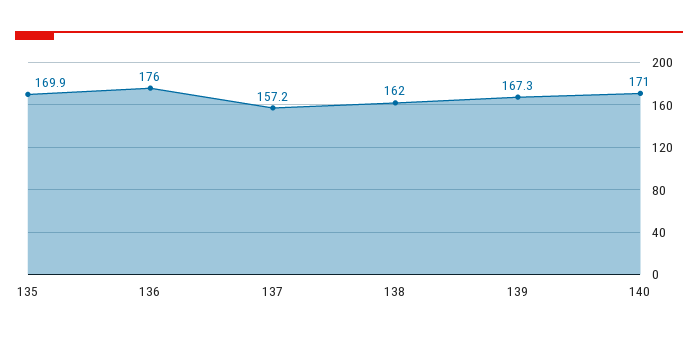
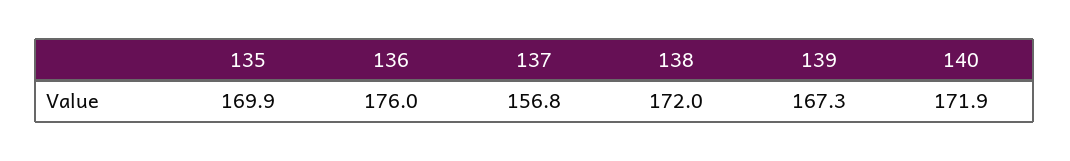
  {
    "135": 169.9,
    "136": 176,
-   "137": 157.2,
+   "137": 156.8,
-   "138": 162,
+   "138": 172,
    "139": 167.3,
-   "140": 171
+   "140": 171.9
  }

